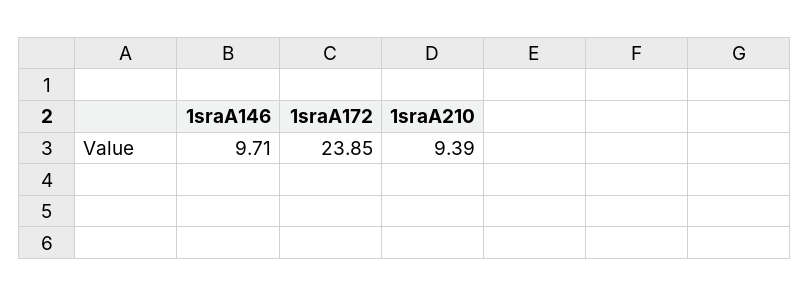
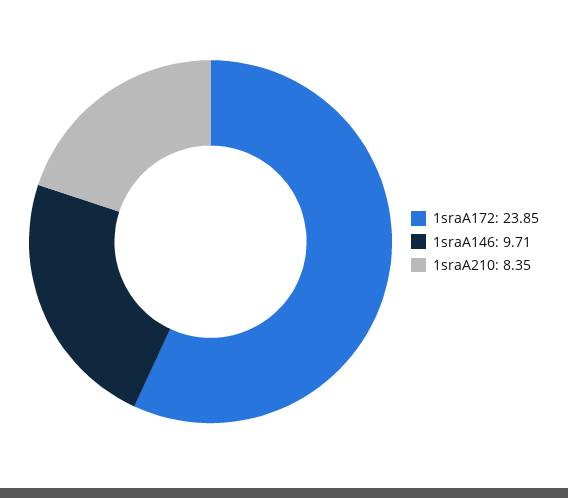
  {
    "1sraA146": 9.71,
    "1sraA172": 23.85,
-   "1sraA210": 9.39
+   "1sraA210": 8.35
  }

